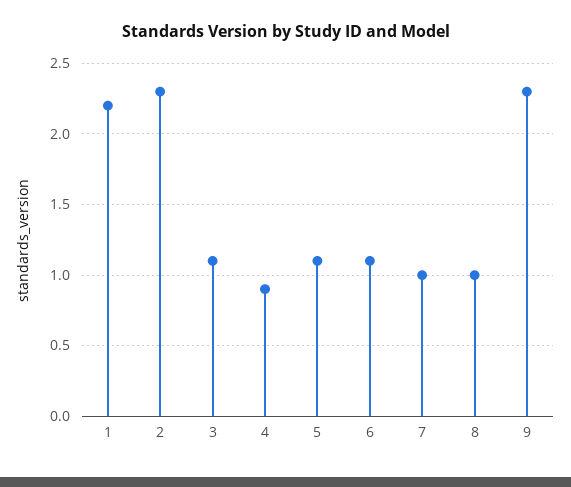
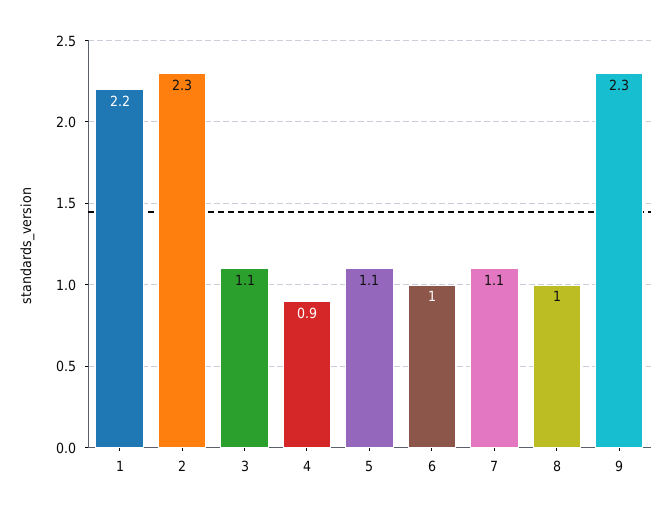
  {
    "1": 2.2,
    "2": 2.3,
    "3": 1.1,
    "4": 0.9,
    "5": 1.1,
-   "6": 1.1,
+   "6": 1,
-   "7": 1,
+   "7": 1.1,
    "8": 1,
    "9": 2.3
  }

